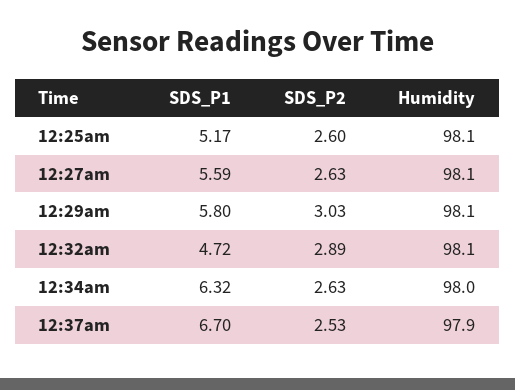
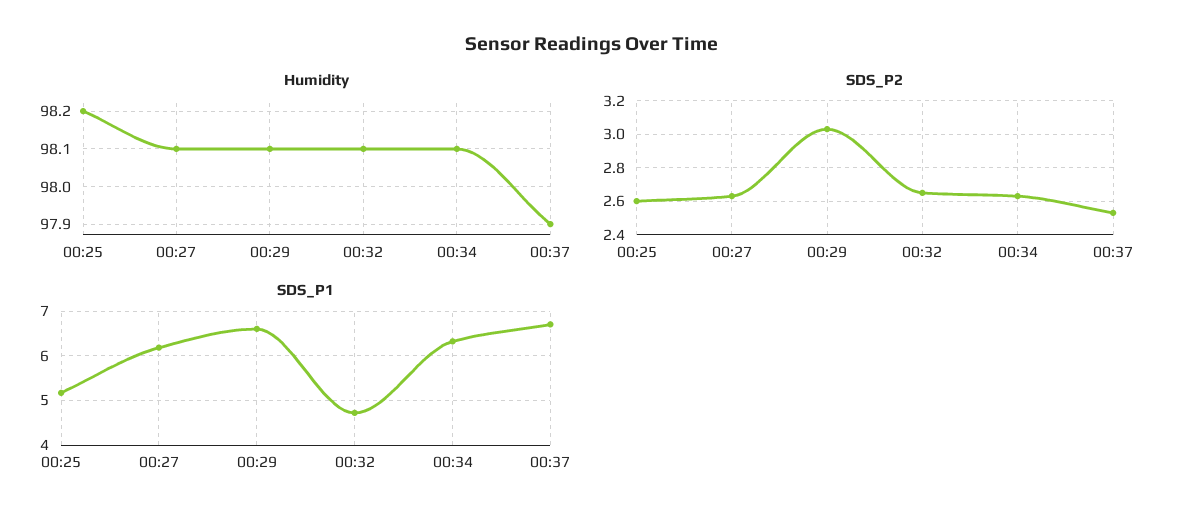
  {
    "SDS_P1": {
      "12:25am": 5.17,
-     "12:27am": 5.59,
+     "12:27am": 6.2,
-     "12:29am": 5.8,
+     "12:29am": 6.6,
      "12:32am": 4.72,
      "12:34am": 6.32,
      "12:37am": 6.7
    },
    "SDS_P2": {
      "12:25am": 2.6,
      "12:27am": 2.63,
      "12:29am": 3.03,
-     "12:32am": 2.89,
+     "12:32am": 2.65,
      "12:34am": 2.63,
      "12:37am": 2.53
    },
    "Humidity": {
-     "12:25am": 98.1,
+     "12:25am": 98.2,
      "12:27am": 98.1,
      "12:29am": 98.1,
      "12:32am": 98.1,
-     "12:34am": 98,
+     "12:34am": 98.1,
      "12:37am": 97.9
    }
  }

